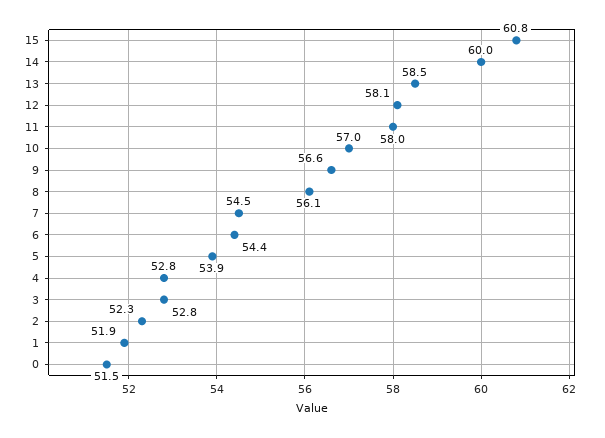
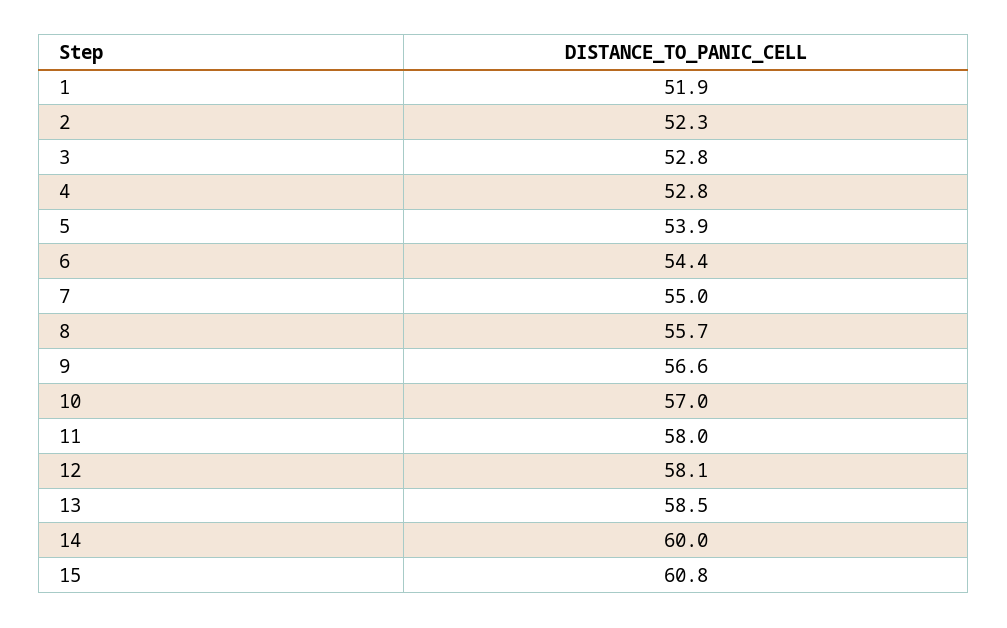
  {
    "15": 60.8,
    "14": 60,
    "13": 58.5,
    "12": 58.1,
    "11": 58,
    "10": 57,
    "9": 56.6,
-   "8": 56.1,
+   "8": 55.7,
-   "7": 54.5,
+   "7": 55,
    "6": 54.4,
    "5": 53.9,
    "4": 52.8,
    "3": 52.8,
    "2": 52.3,
-   "1": 51.9,
+   "1": 51.9
-   "0": 51.5
  }

